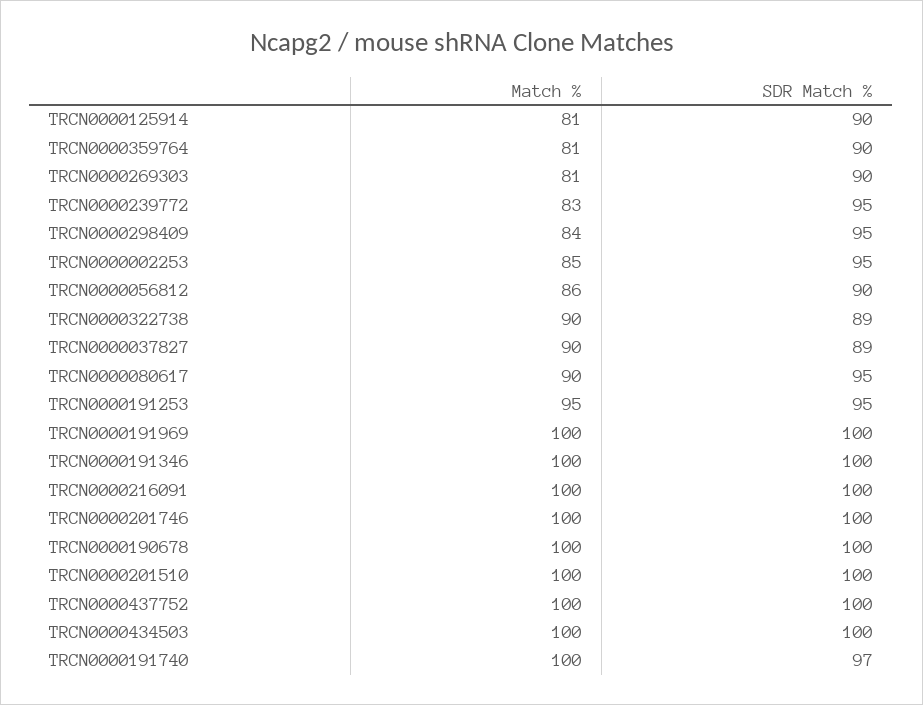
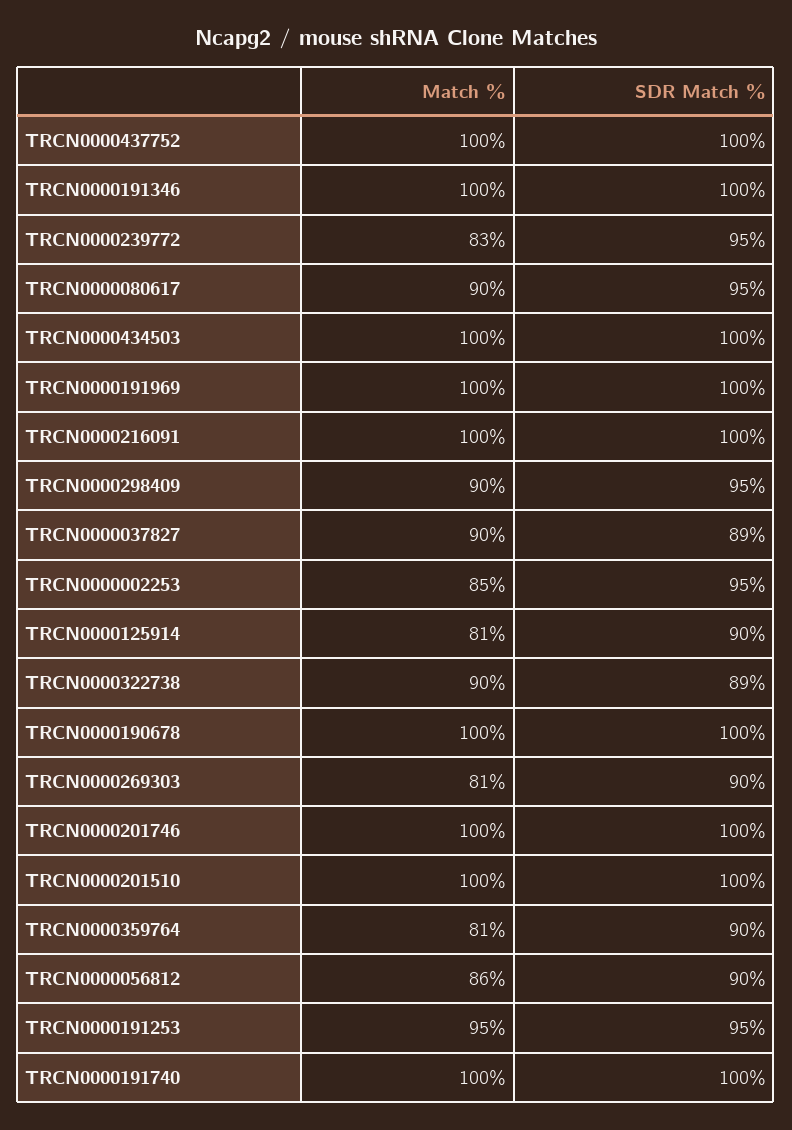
  {
    "Match %": {
      "TRCN0000125914": 81,
      "TRCN0000359764": 81,
      "TRCN0000269303": 81,
      "TRCN0000239772": 83,
-     "TRCN0000298409": 84,
+     "TRCN0000298409": 90,
      "TRCN0000002253": 85,
      "TRCN0000056812": 86,
      "TRCN0000322738": 90,
      "TRCN0000037827": 90,
      "TRCN0000080617": 90,
      "TRCN0000191253": 95,
      "TRCN0000191969": 100,
      "TRCN0000191346": 100,
      "TRCN0000216091": 100,
      "TRCN0000201746": 100,
      "TRCN0000190678": 100,
      "TRCN0000201510": 100,
      "TRCN0000437752": 100,
      "TRCN0000434503": 100,
      "TRCN0000191740": 100
    },
    "SDR Match %": {
      "TRCN0000125914": 90,
      "TRCN0000359764": 90,
      "TRCN0000269303": 90,
      "TRCN0000239772": 95,
      "TRCN0000298409": 95,
      "TRCN0000002253": 95,
      "TRCN0000056812": 90,
      "TRCN0000322738": 89,
      "TRCN0000037827": 89,
      "TRCN0000080617": 95,
      "TRCN0000191253": 95,
      "TRCN0000191969": 100,
      "TRCN0000191346": 100,
      "TRCN0000216091": 100,
      "TRCN0000201746": 100,
      "TRCN0000190678": 100,
      "TRCN0000201510": 100,
      "TRCN0000437752": 100,
      "TRCN0000434503": 100,
-     "TRCN0000191740": 97
+     "TRCN0000191740": 100
    }
  }

